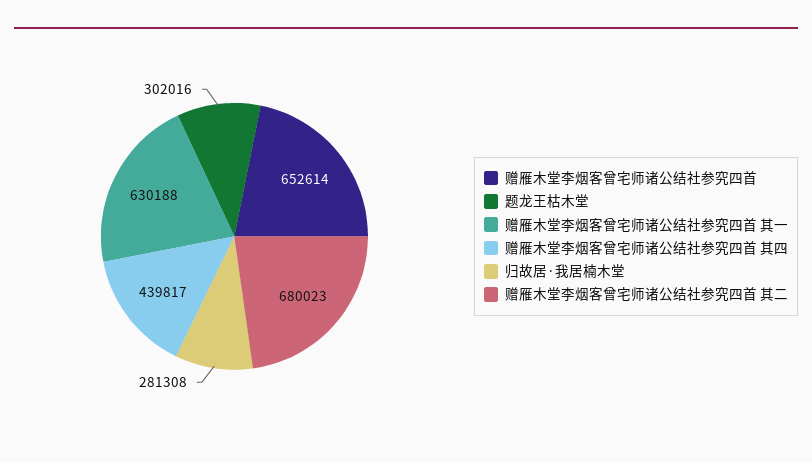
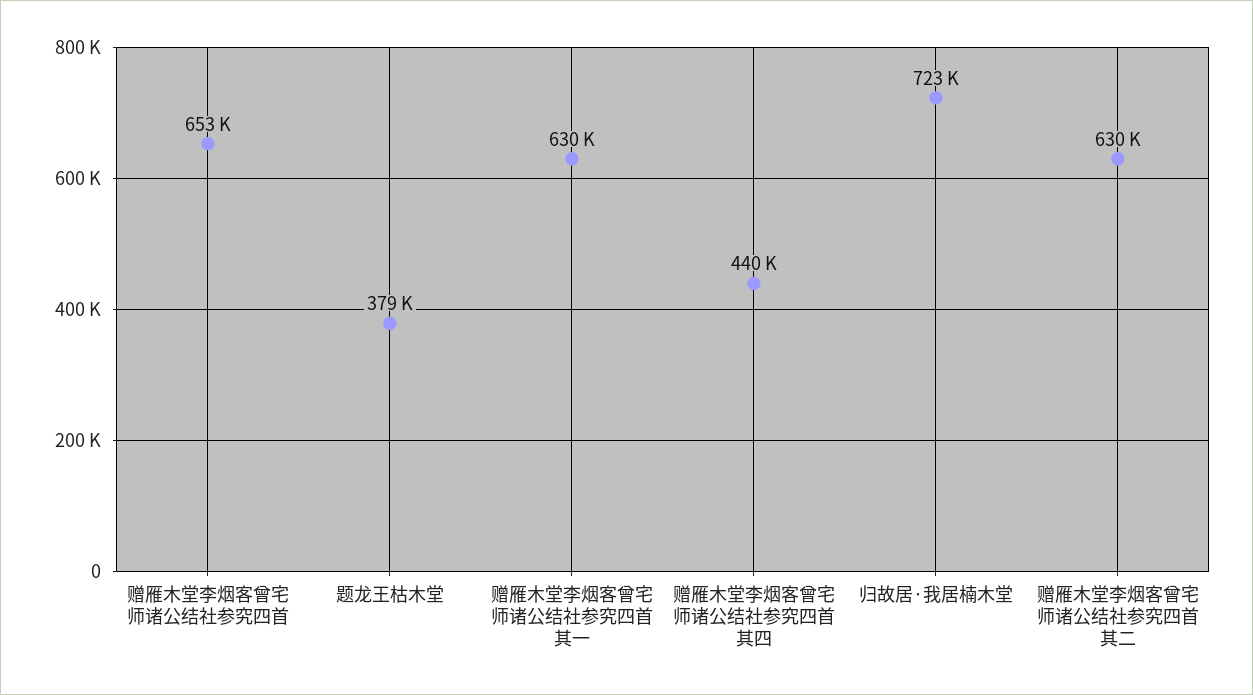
  {
    "赠雁木堂李烟客曾宅师诸公结社参究四首": 652614,
-   "题龙王枯木堂": 302016,
+   "题龙王枯木堂": 379000,
    "赠雁木堂李烟客曾宅师诸公结社参究四首 其一": 630188,
    "赠雁木堂李烟客曾宅师诸公结社参究四首 其四": 439817,
-   "归故居·我居楠木堂": 281308,
+   "归故居·我居楠木堂": 723000,
-   "赠雁木堂李烟客曾宅师诸公结社参究四首 其二": 680023
+   "赠雁木堂李烟客曾宅师诸公结社参究四首 其二": 630000
  }

